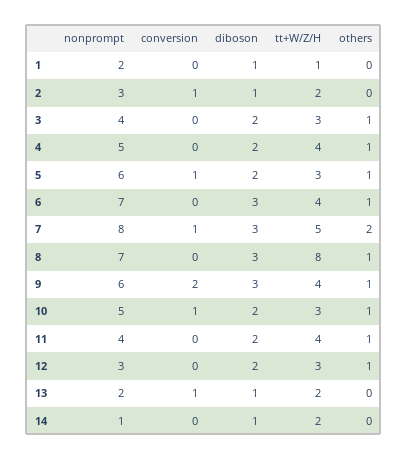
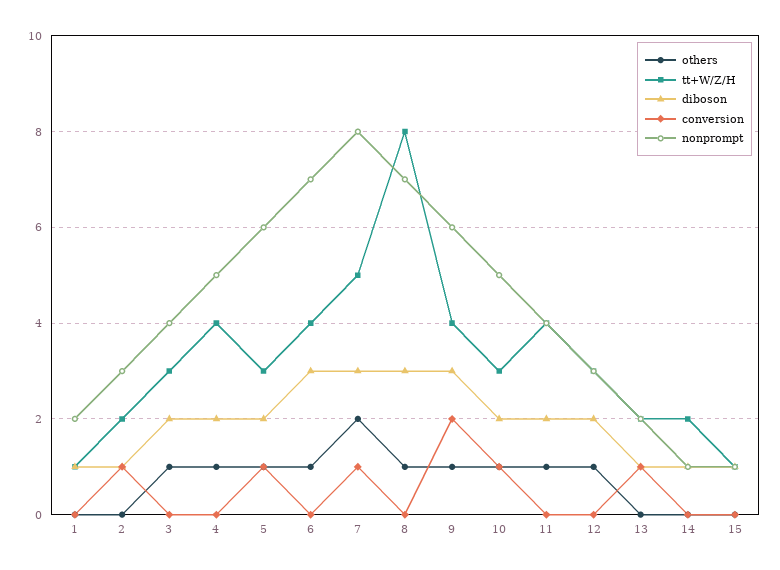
  {
    "nonprompt": {
      "1": 2,
      "2": 3,
      "3": 4,
      "4": 5,
      "5": 6,
      "6": 7,
      "7": 8,
      "8": 7,
      "9": 6,
      "10": 5,
      "11": 4,
      "12": 3,
      "13": 2,
-     "14": 1
+     "14": 1,
+     "15": 1
    },
    "conversion": {
      "1": 0,
      "2": 1,
      "3": 0,
      "4": 0,
      "5": 1,
      "6": 0,
      "7": 1,
      "8": 0,
      "9": 2,
      "10": 1,
      "11": 0,
      "12": 0,
      "13": 1,
-     "14": 0
+     "14": 0,
+     "15": 0
    },
    "diboson": {
      "1": 1,
      "2": 1,
      "3": 2,
      "4": 2,
      "5": 2,
      "6": 3,
      "7": 3,
      "8": 3,
      "9": 3,
      "10": 2,
      "11": 2,
      "12": 2,
      "13": 1,
-     "14": 1
+     "14": 1,
+     "15": 1
    },
    "tt+W/Z/H": {
      "1": 1,
      "2": 2,
      "3": 3,
      "4": 4,
      "5": 3,
      "6": 4,
      "7": 5,
      "8": 8,
      "9": 4,
      "10": 3,
      "11": 4,
      "12": 3,
      "13": 2,
-     "14": 2
+     "14": 2,
+     "15": 1
    },
    "others": {
      "1": 0,
      "2": 0,
      "3": 1,
      "4": 1,
      "5": 1,
      "6": 1,
      "7": 2,
      "8": 1,
      "9": 1,
      "10": 1,
      "11": 1,
      "12": 1,
      "13": 0,
-     "14": 0
+     "14": 0,
+     "15": 0
    }
  }

